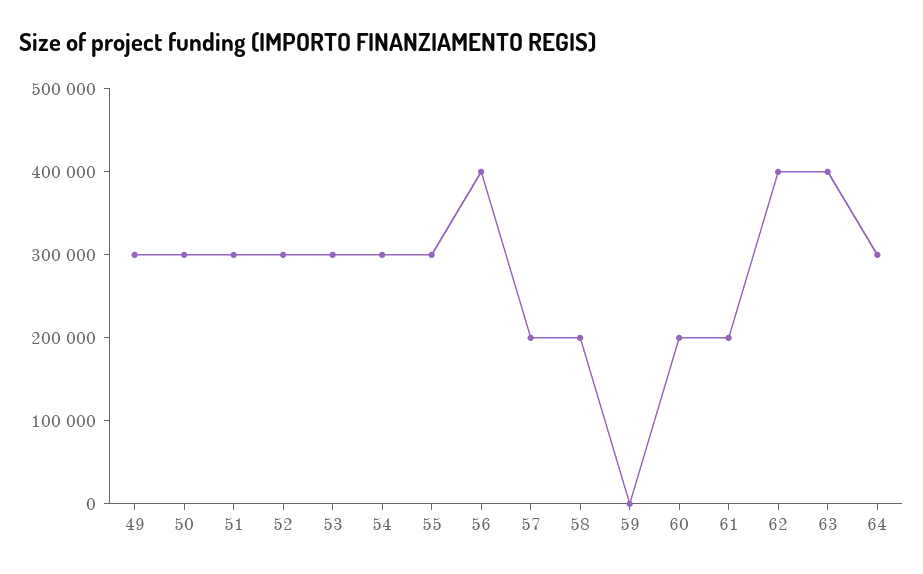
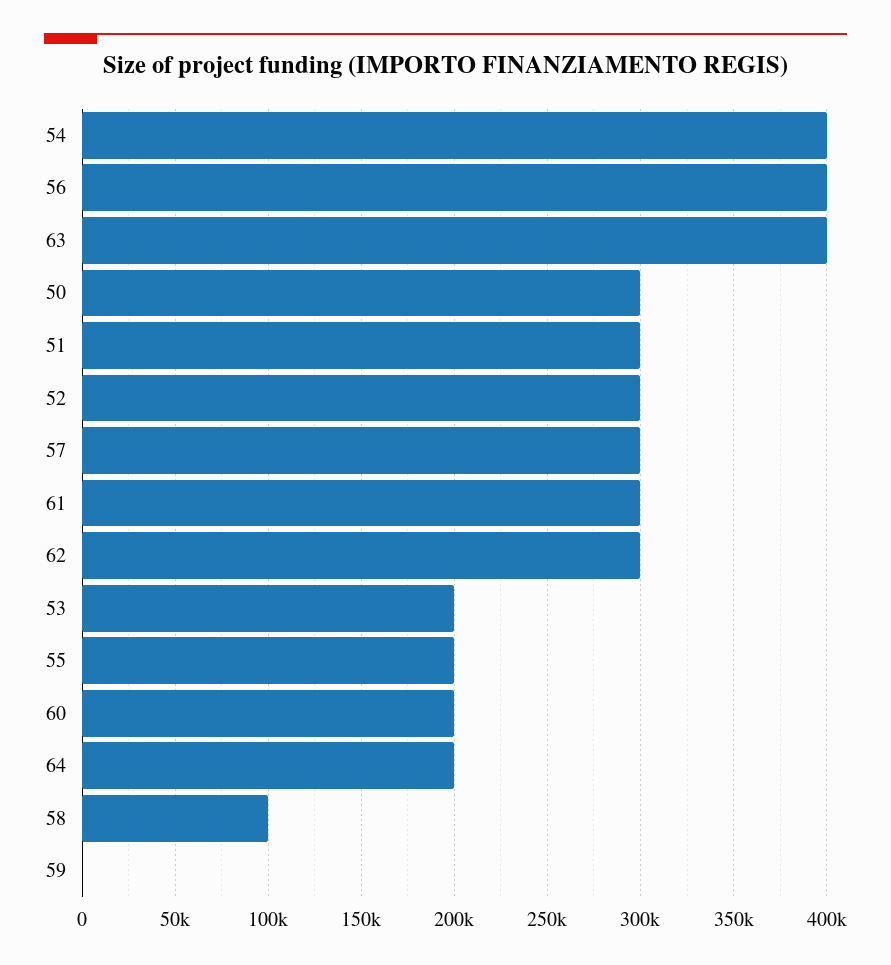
  {
-   "49": 300000,
    "50": 300000,
    "51": 300000,
    "52": 300000,
-   "53": 300000,
+   "53": 200000,
-   "54": 300000,
+   "54": 400000,
-   "55": 300000,
+   "55": 200000,
    "56": 400000,
-   "57": 200000,
+   "57": 300000,
-   "58": 200000,
+   "58": 100000,
    "59": 0,
    "60": 200000,
-   "61": 200000,
+   "61": 300000,
-   "62": 400000,
+   "62": 300000,
    "63": 400000,
-   "64": 300000
+   "64": 200000
  }

